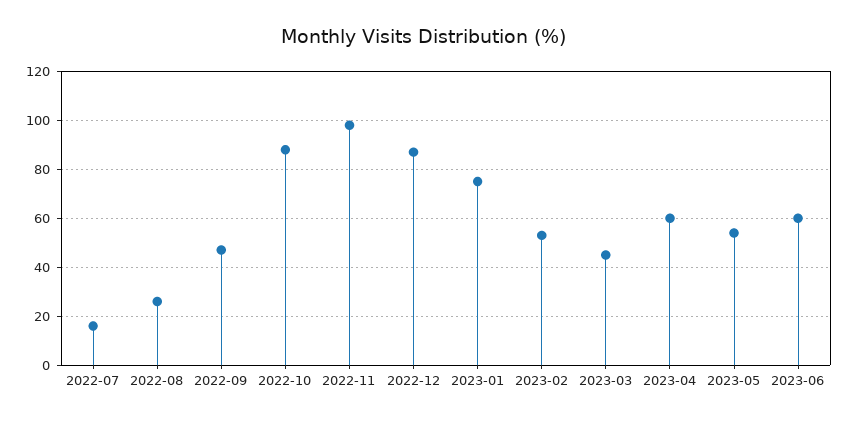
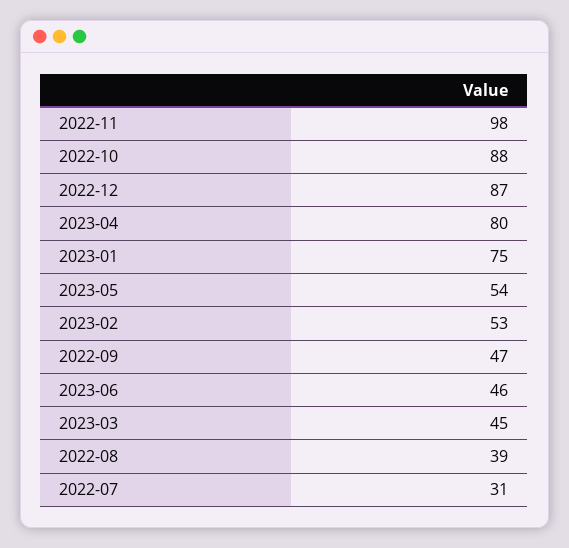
  {
-   "2022-07": 15,
+   "2022-07": 31,
-   "2022-08": 25,
+   "2022-08": 39,
    "2022-09": 47,
    "2022-10": 88,
    "2022-11": 98,
    "2022-12": 87,
    "2023-01": 75,
    "2023-02": 53,
    "2023-03": 45,
-   "2023-04": 60,
+   "2023-04": 80,
    "2023-05": 54,
-   "2023-06": 60
+   "2023-06": 46
  }

